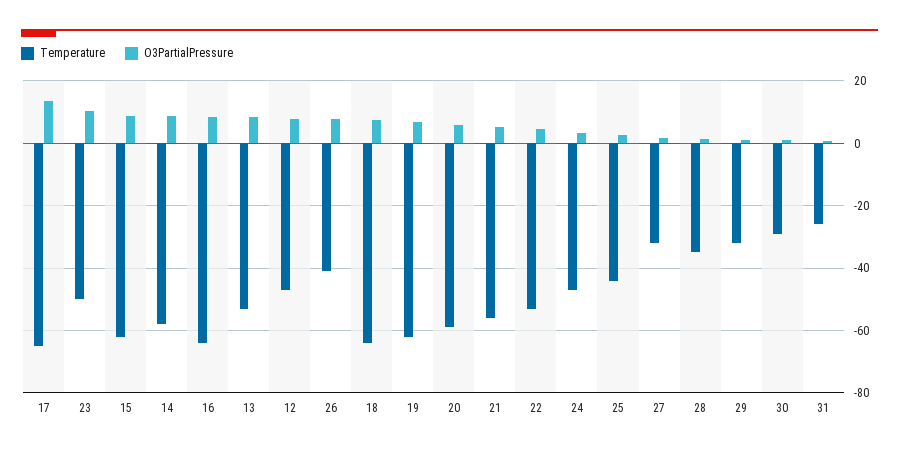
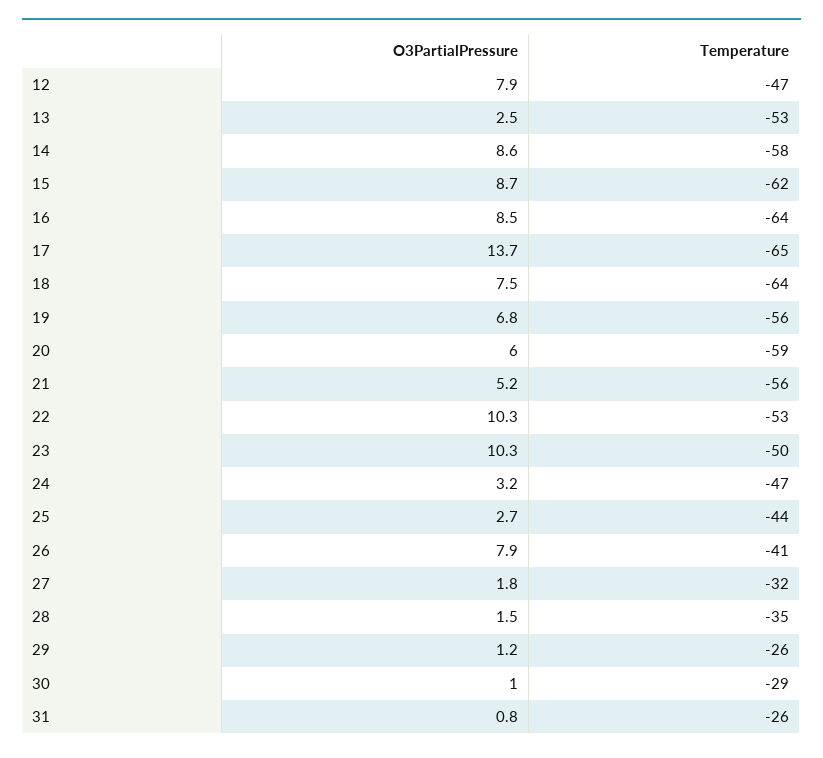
  {
    "Temperature": {
      "17": -65,
      "23": -50,
      "15": -62,
      "14": -58,
      "16": -64,
      "13": -53,
      "12": -47,
      "26": -41,
      "18": -64,
-     "19": -62,
+     "19": -56,
      "20": -59,
      "21": -56,
      "22": -53,
      "24": -47,
      "25": -44,
      "27": -32,
      "28": -35,
-     "29": -32,
+     "29": -26,
      "30": -29,
      "31": -26
    },
    "O3PartialPressure": {
      "17": 13.7,
      "23": 10.3,
      "15": 8.7,
      "14": 8.6,
      "16": 8.5,
-     "13": 8,
+     "13": 2.5,
      "12": 7.9,
      "26": 7.9,
      "18": 7.5,
      "19": 6.8,
      "20": 6,
      "21": 5.2,
-     "22": 4,
+     "22": 10.3,
      "24": 3.2,
      "25": 2.7,
      "27": 1.8,
      "28": 1.5,
      "29": 1.2,
      "30": 1,
      "31": 0.8
    }
  }

